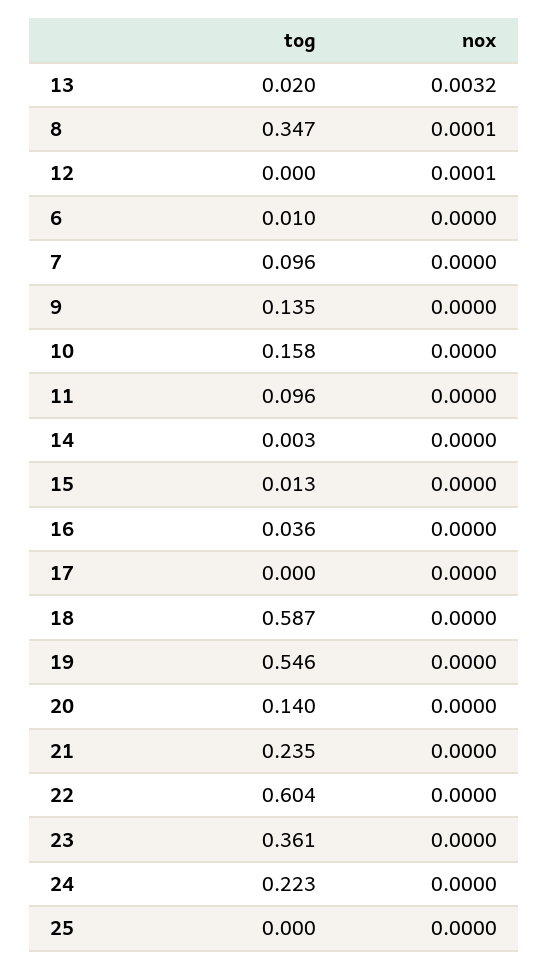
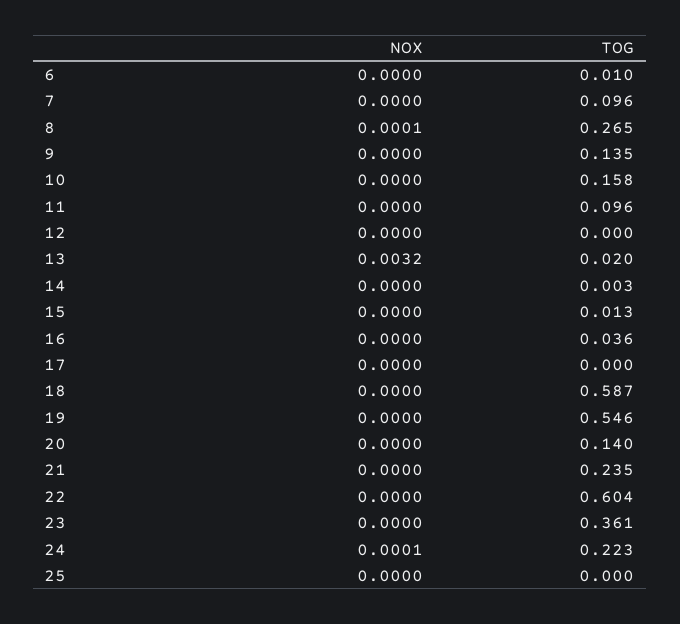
  {
    "tog": {
      "13": 0.02,
-     "8": 0.347,
+     "8": 0.265,
      "12": 0,
      "6": 0.01,
      "7": 0.096,
      "9": 0.135,
      "10": 0.158,
      "11": 0.096,
      "14": 0.003,
      "15": 0.013,
      "16": 0.036,
      "17": 0,
      "18": 0.587,
      "19": 0.546,
      "20": 0.14,
      "21": 0.235,
      "22": 0.604,
      "23": 0.361,
      "24": 0.223,
      "25": 0
    },
    "nox": {
      "13": 0.0032,
      "8": 0.0001,
-     "12": 0.0001,
+     "12": 0,
      "6": 0,
      "7": 0,
      "9": 0,
      "10": 0,
      "11": 0,
      "14": 0,
      "15": 0,
      "16": 0,
      "17": 0,
      "18": 0,
      "19": 0,
      "20": 0,
      "21": 0,
      "22": 0,
      "23": 0,
-     "24": 0,
+     "24": 0.0001,
      "25": 0
    }
  }

